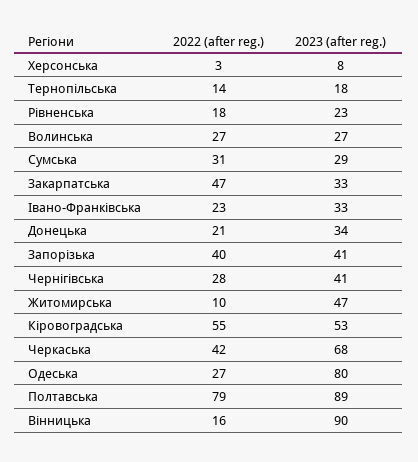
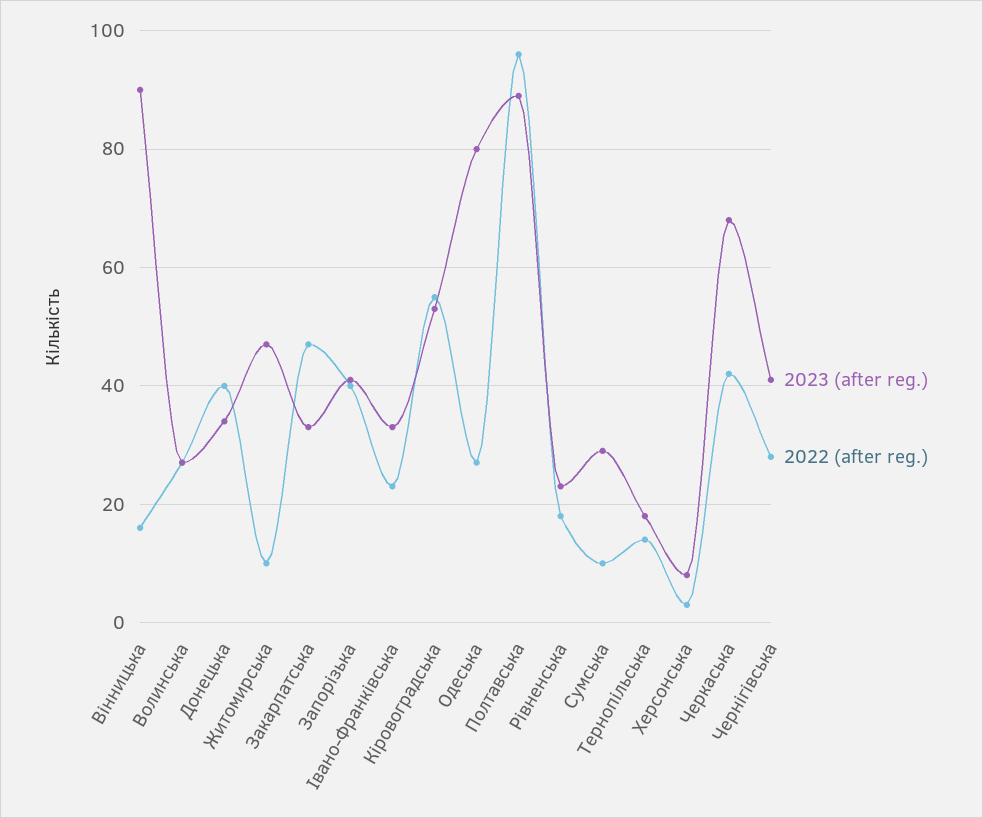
  {
    "2022 (after reg.)": {
      "Херсонська": 3,
      "Тернопільська": 14,
      "Рівненська": 18,
      "Волинська": 27,
-     "Сумська": 31,
+     "Сумська": 10,
      "Закарпатська": 47,
      "Івано-Франківська": 23,
-     "Донецька": 21,
+     "Донецька": 40,
      "Запорізька": 40,
      "Чернігівська": 28,
      "Житомирська": 10,
      "Кіровоградська": 55,
      "Черкаська": 42,
      "Одеська": 27,
-     "Полтавська": 79,
+     "Полтавська": 95,
      "Вінницька": 16
    },
    "2023 (after reg.)": {
      "Херсонська": 8,
      "Тернопільська": 18,
      "Рівненська": 23,
      "Волинська": 27,
      "Сумська": 29,
      "Закарпатська": 33,
      "Івано-Франківська": 33,
      "Донецька": 34,
      "Запорізька": 41,
      "Чернігівська": 41,
      "Житомирська": 47,
      "Кіровоградська": 53,
      "Черкаська": 68,
      "Одеська": 80,
      "Полтавська": 89,
      "Вінницька": 90
    }
  }

